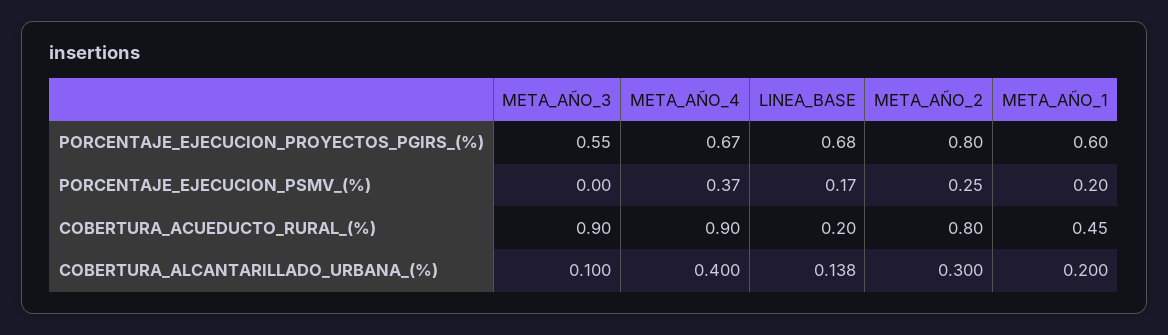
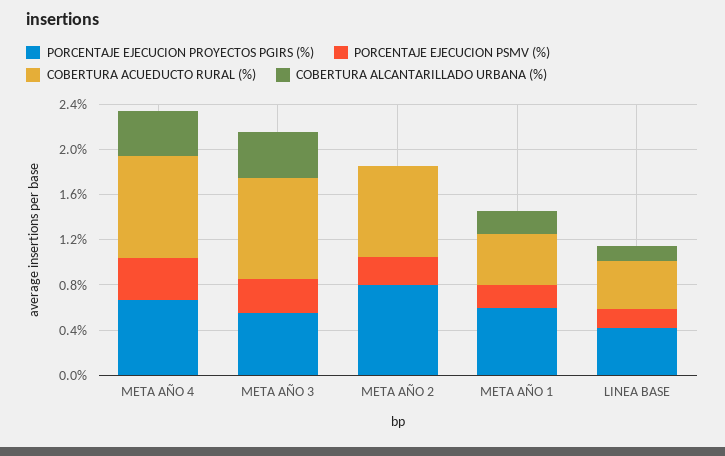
  {
    "PORCENTAJE_EJECUCION_PROYECTOS_PGIRS_(%)": {
      "META_AÑO_3": 0.55,
      "META_AÑO_4": 0.67,
-     "LINEA_BASE": 0.68,
+     "LINEA_BASE": 0.4,
      "META_AÑO_2": 0.8,
      "META_AÑO_1": 0.6
    },
    "PORCENTAJE_EJECUCION_PSMV_(%)": {
-     "META_AÑO_3": 0,
+     "META_AÑO_3": 0.3,
      "META_AÑO_4": 0.37,
      "LINEA_BASE": 0.17,
      "META_AÑO_2": 0.25,
      "META_AÑO_1": 0.2
    },
    "COBERTURA_ACUEDUCTO_RURAL_(%)": {
      "META_AÑO_3": 0.9,
      "META_AÑO_4": 0.9,
-     "LINEA_BASE": 0.2,
+     "LINEA_BASE": 0.4,
      "META_AÑO_2": 0.8,
      "META_AÑO_1": 0.45
    },
    "COBERTURA_ALCANTARILLADO_URBANA_(%)": {
-     "META_AÑO_3": 0.1,
+     "META_AÑO_3": 0.4,
      "META_AÑO_4": 0.4,
      "LINEA_BASE": 0.138,
-     "META_AÑO_2": 0.3,
+     "META_AÑO_2": 0,
      "META_AÑO_1": 0.2
    }
  }

